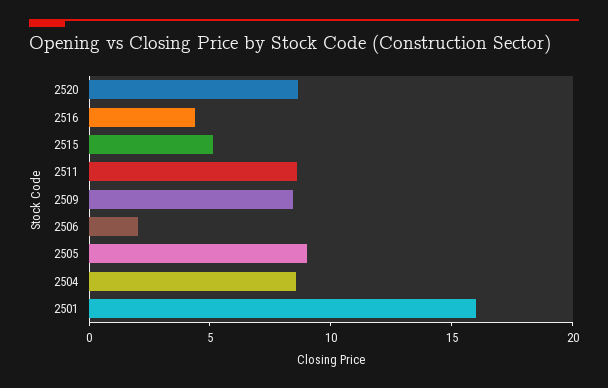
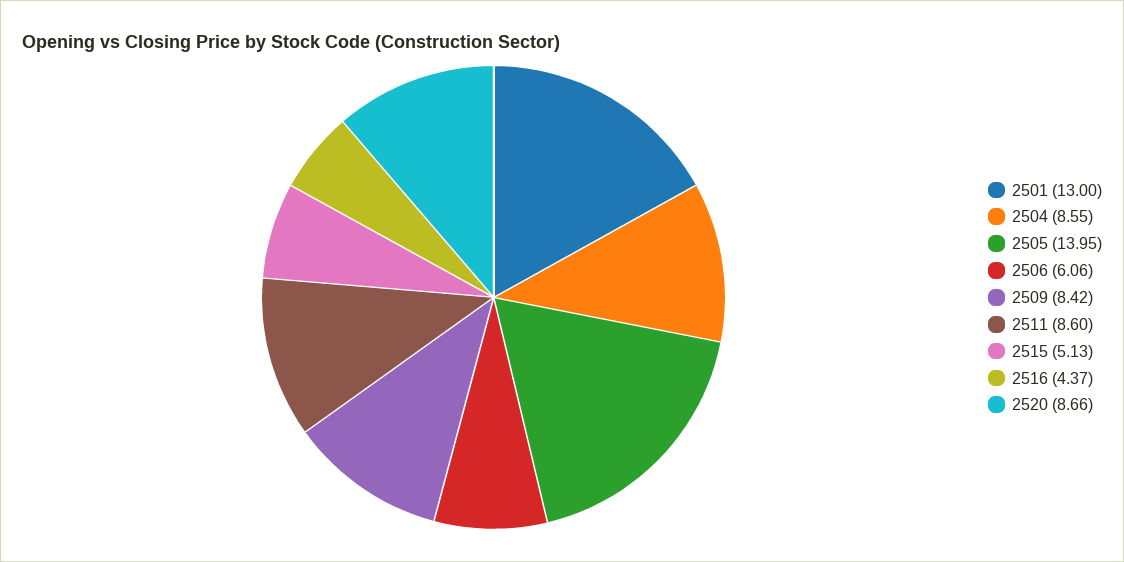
  {
    "2520": 8.66,
    "2516": 4.37,
    "2515": 5.13,
    "2511": 8.6,
    "2509": 8.42,
-   "2506": 2,
+   "2506": 6.06,
-   "2505": 9,
+   "2505": 13.95,
    "2504": 8.55,
-   "2501": 16
+   "2501": 13
  }

